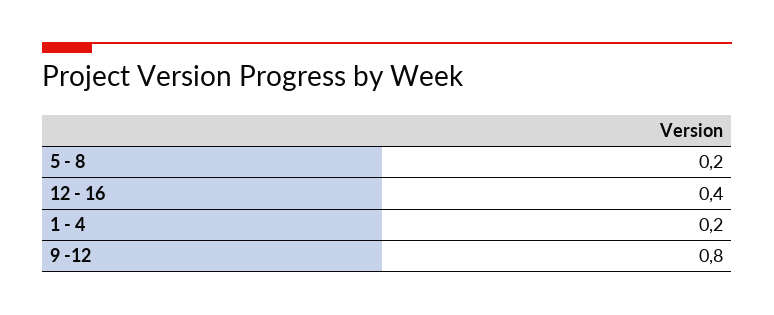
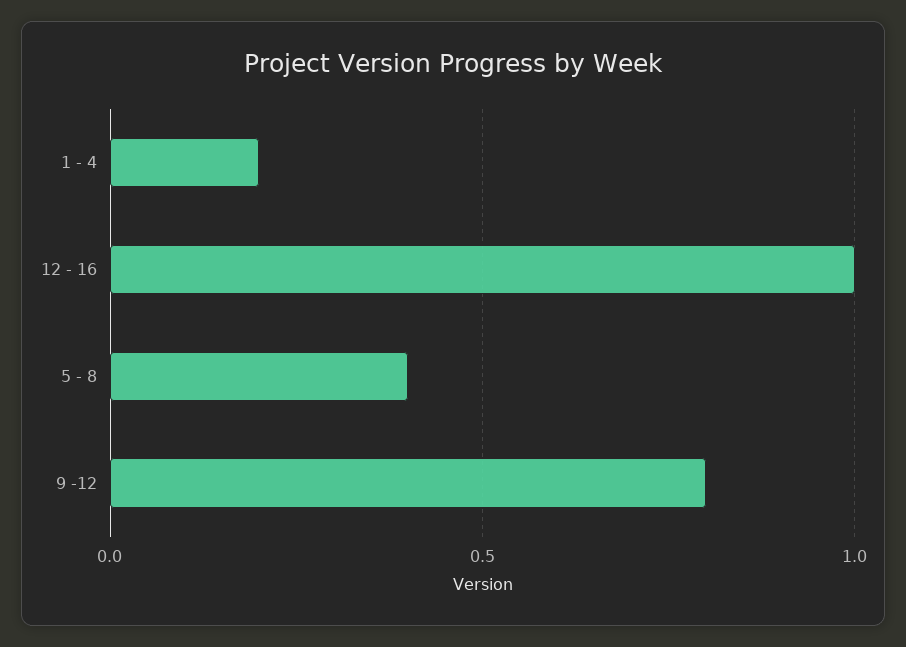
  {
-   "5 - 8": 0.2,
+   "5 - 8": 0.4,
-   "12 - 16": 0.4,
+   "12 - 16": 1,
    "1 - 4": 0.2,
    "9 -12": 0.8
  }

